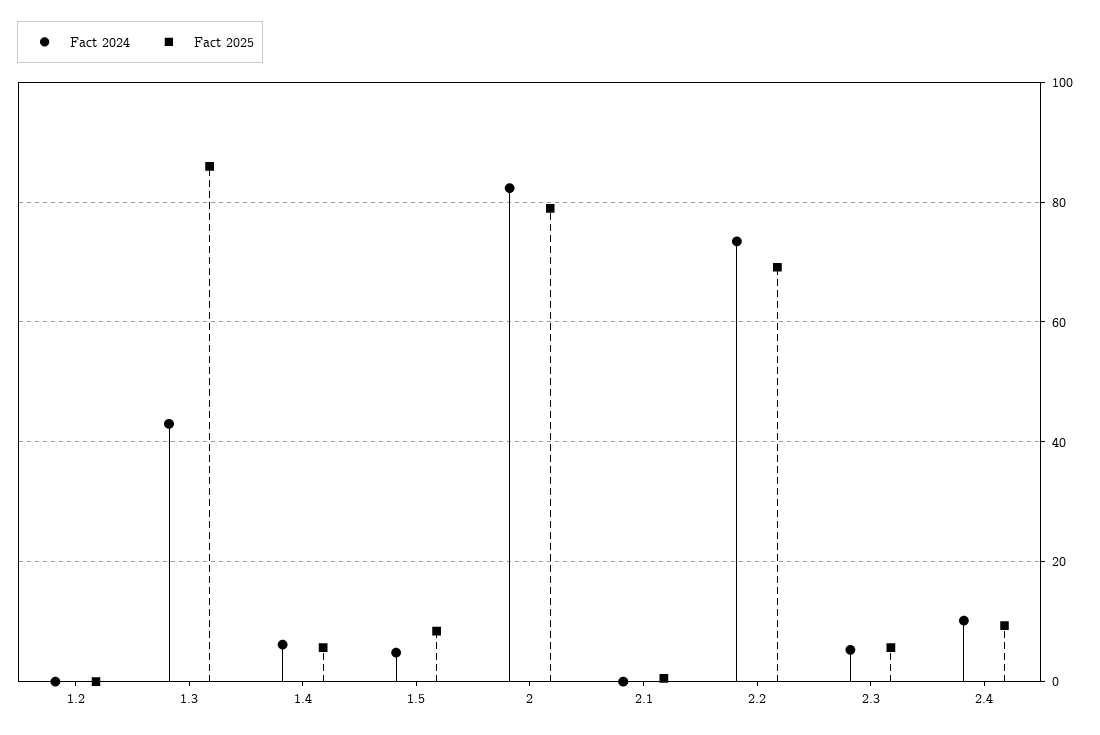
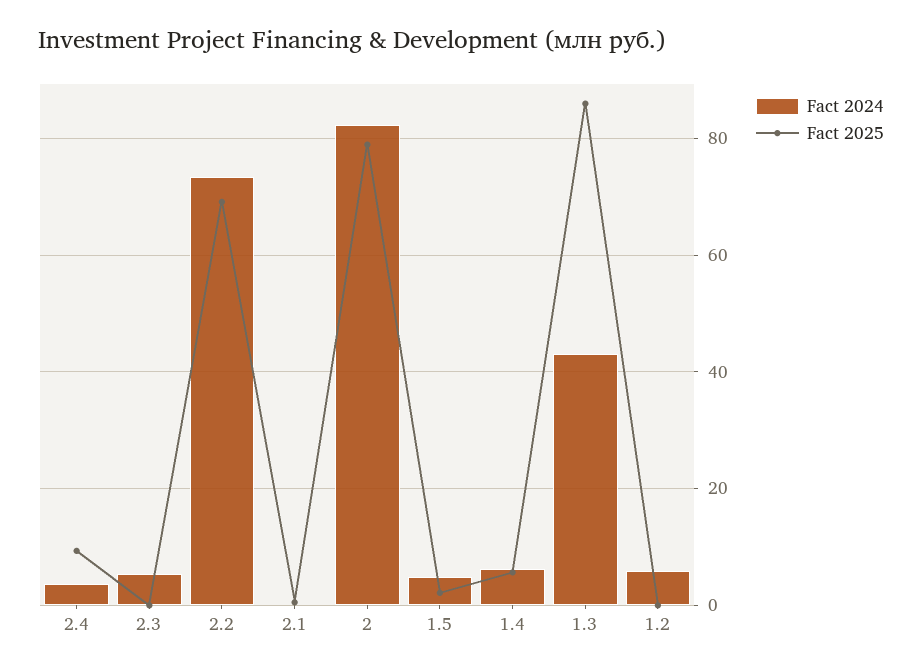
  {
    "Fact 2024": {
-     "1.2": 0,
+     "1.2": 6,
      "1.3": 44,
      "1.4": 6,
      "1.5": 4,
      "2": 82,
      "2.1": 0,
      "2.2": 74,
      "2.3": 6,
-     "2.4": 10
+     "2.4": 4
    },
    "Fact 2025": {
      "1.2": 0,
      "1.3": 86,
      "1.4": 6,
-     "1.5": 8,
+     "1.5": 2,
      "2": 78,
      "2.1": 0,
      "2.2": 70,
-     "2.3": 6,
+     "2.3": 0,
      "2.4": 10
    }
  }

